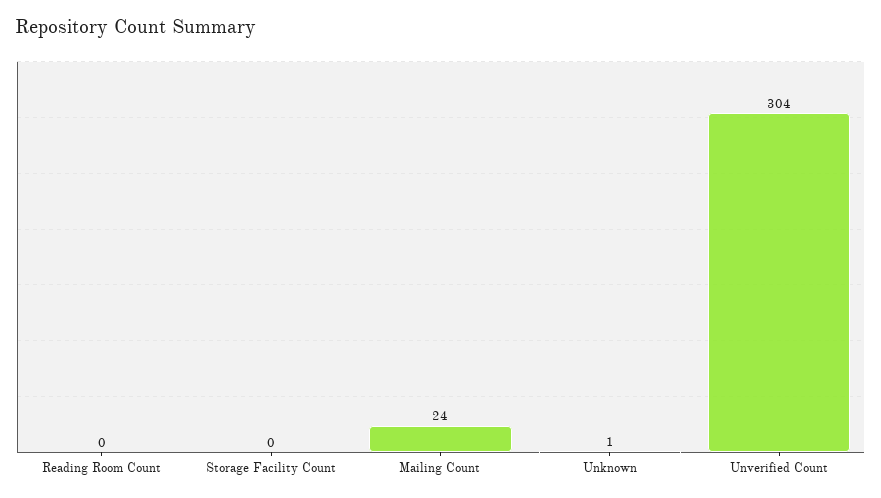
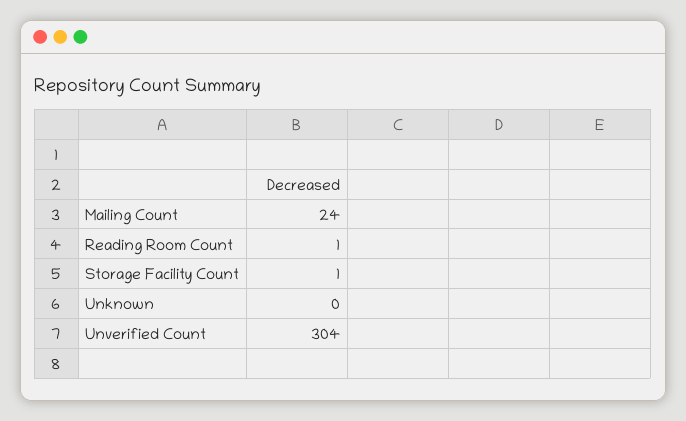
  {
-   "Reading Room Count": 0,
+   "Reading Room Count": 1,
-   "Storage Facility Count": 0,
+   "Storage Facility Count": 1,
    "Mailing Count": 24,
-   "Unknown": 1,
+   "Unknown": 0,
    "Unverified Count": 304
  }

